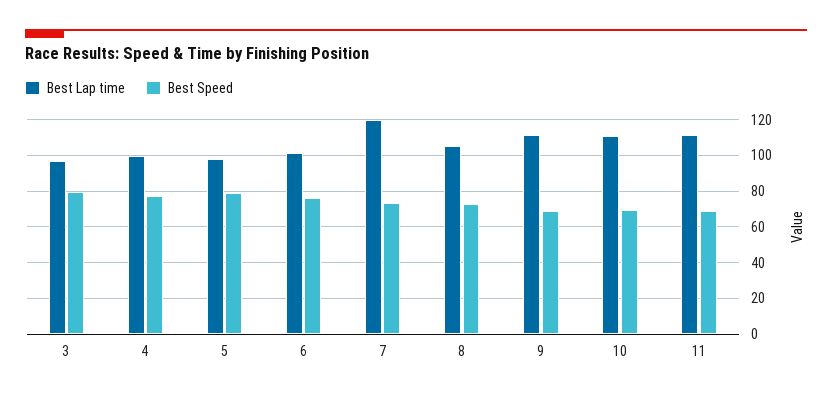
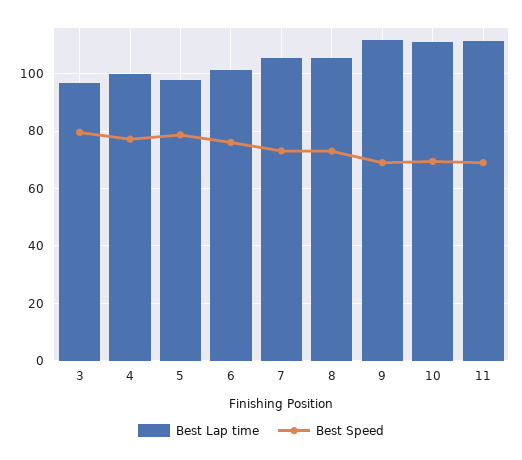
  {
    "Best Lap time": {
      "3": 97.5,
      "4": 100,
      "5": 97.5,
      "6": 100,
-     "7": 120,
+     "7": 105,
      "8": 105,
      "9": 112.5,
      "10": 110,
      "11": 112.5
    },
    "Best Speed": {
      "3": 80,
      "4": 77.5,
      "5": 77.5,
      "6": 75,
      "7": 72.5,
      "8": 72.5,
      "9": 70,
      "10": 70,
      "11": 70
    }
  }

